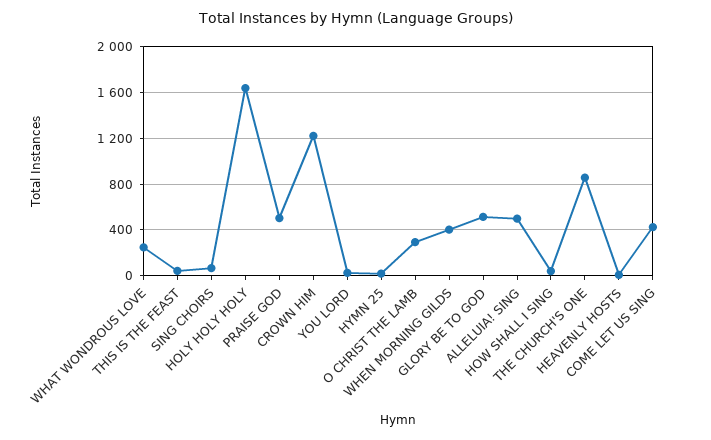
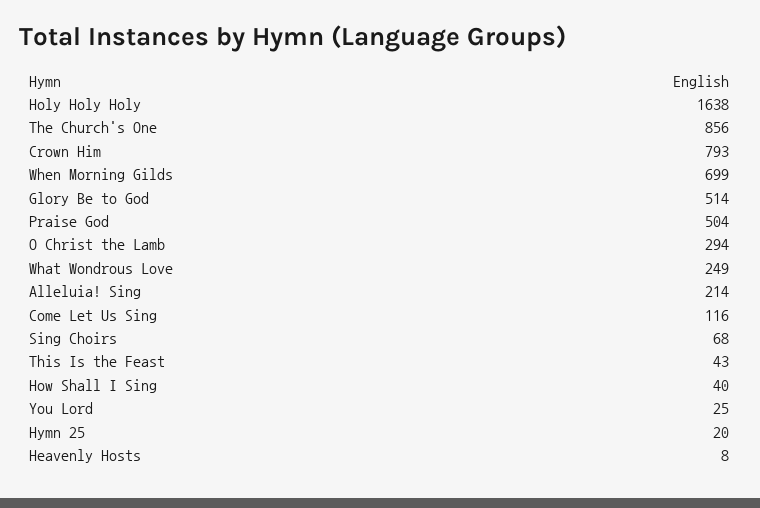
  {
    "WHAT WONDROUS LOVE": 249,
    "THIS IS THE FEAST": 43,
    "SING CHOIRS": 68,
    "HOLY HOLY HOLY": 1638,
    "PRAISE GOD": 504,
-   "CROWN HIM": 1200,
+   "CROWN HIM": 793,
    "YOU LORD": 25,
    "HYMN 25": 20,
    "O CHRIST THE LAMB": 294,
-   "WHEN MORNING GILDS": 400,
+   "WHEN MORNING GILDS": 699,
    "GLORY BE TO GOD": 514,
-   "ALLELUIA! SING": 500,
+   "ALLELUIA! SING": 214,
    "HOW SHALL I SING": 40,
    "THE CHURCH'S ONE": 856,
    "HEAVENLY HOSTS": 8,
-   "COME LET US SING": 400
+   "COME LET US SING": 116
  }

